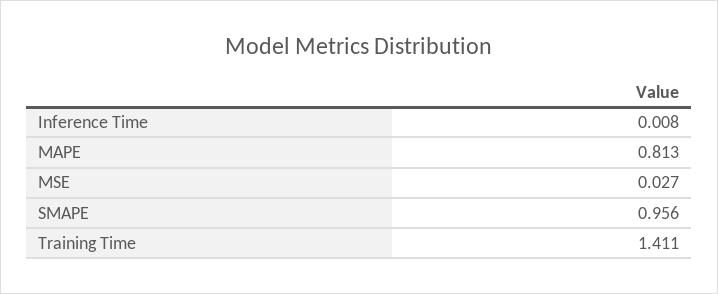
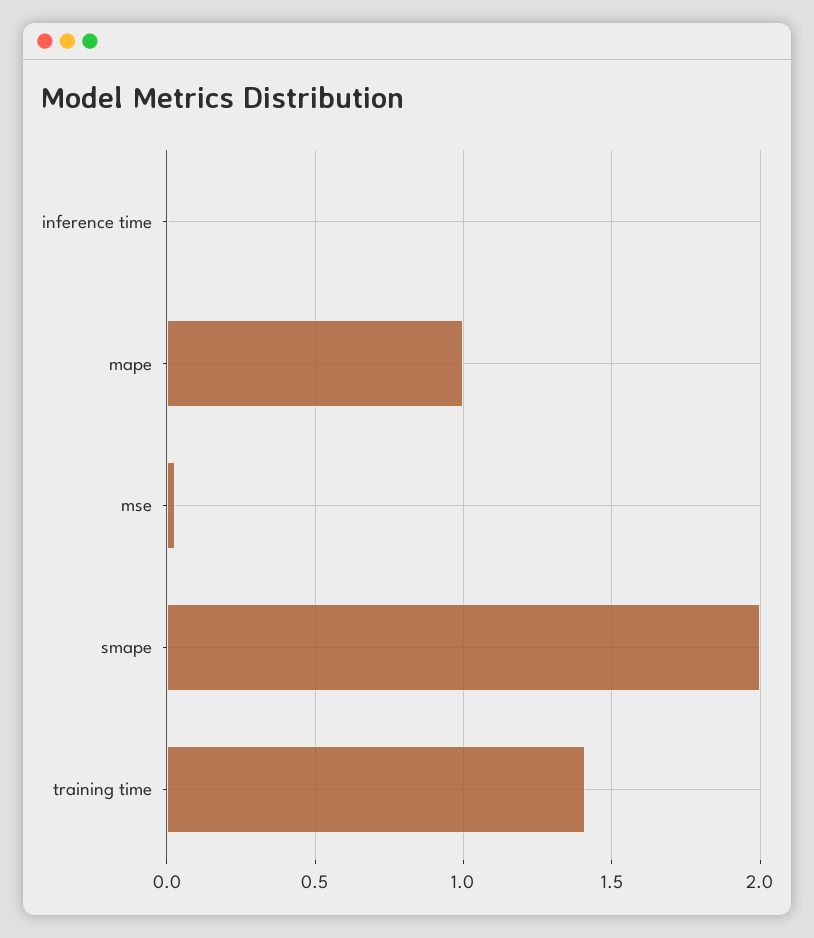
  {
    "Inference Time": 0.008,
-   "MAPE": 0.813,
+   "MAPE": 1,
    "MSE": 0.027,
-   "SMAPE": 0.956,
+   "SMAPE": 2,
    "Training Time": 1.411
  }

